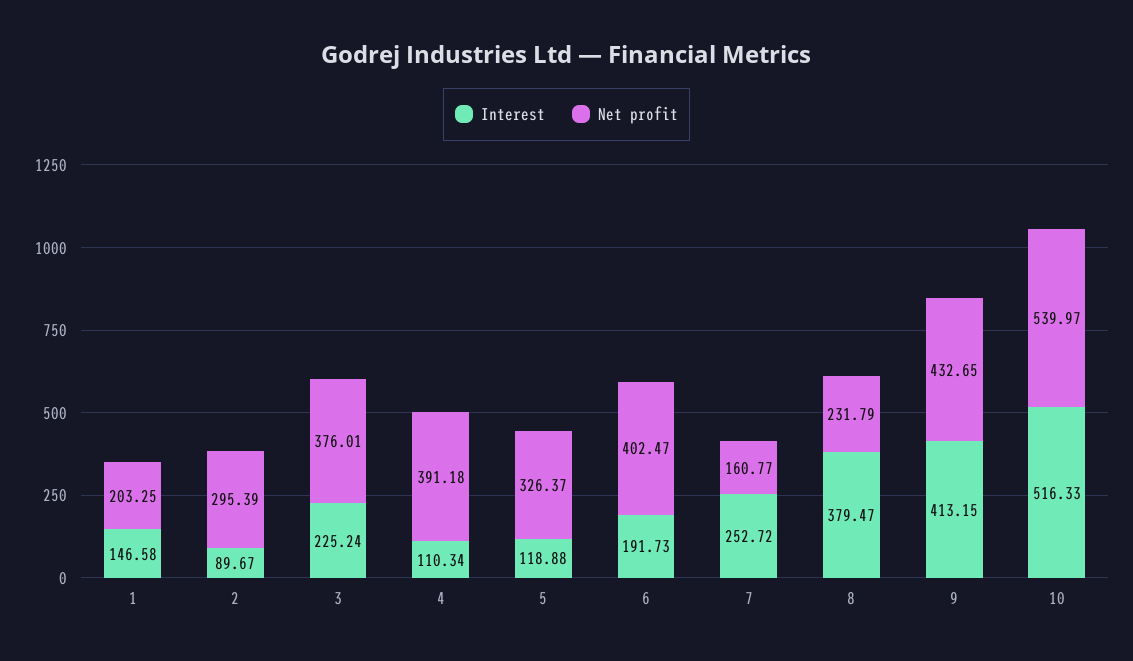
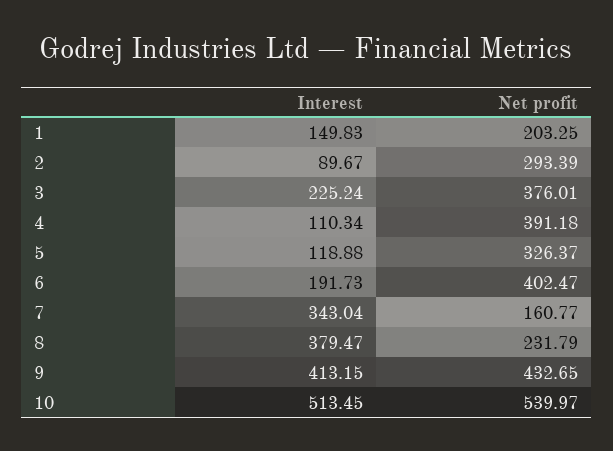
  {
    "Interest": {
-     "1": 146.58,
+     "1": 149.83,
      "2": 89.67,
      "3": 225.24,
      "4": 110.34,
      "5": 118.88,
      "6": 191.73,
-     "7": 252.72,
+     "7": 343.04,
      "8": 379.47,
      "9": 413.15,
-     "10": 516.33
+     "10": 513.45
    },
    "Net profit": {
      "1": 203.25,
-     "2": 295.39,
+     "2": 293.39,
      "3": 376.01,
      "4": 391.18,
      "5": 326.37,
      "6": 402.47,
      "7": 160.77,
      "8": 231.79,
      "9": 432.65,
      "10": 539.97
    }
  }

